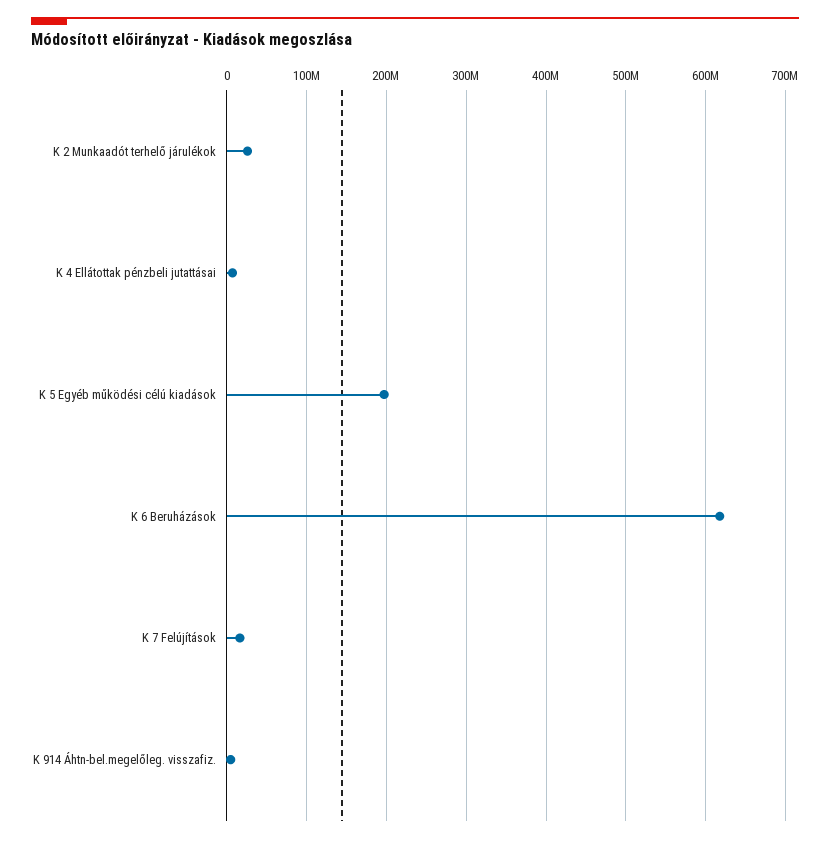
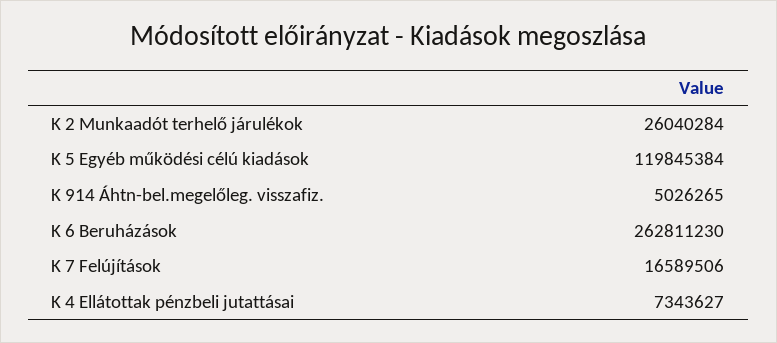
  {
    "K 2 Munkaadót terhelő járulékok": 26040284,
    "K 4 Ellátottak pénzbeli jutattásai": 7343627,
-   "K 5 Egyéb működési célú kiadások": 200000000,
+   "K 5 Egyéb működési célú kiadások": 119845384,
-   "K 6 Beruházások": 620000000,
+   "K 6 Beruházások": 262811230,
    "K 7 Felújítások": 16589506,
    "K 914 Áhtn-bel.megelőleg. visszafiz.": 5026265
  }

